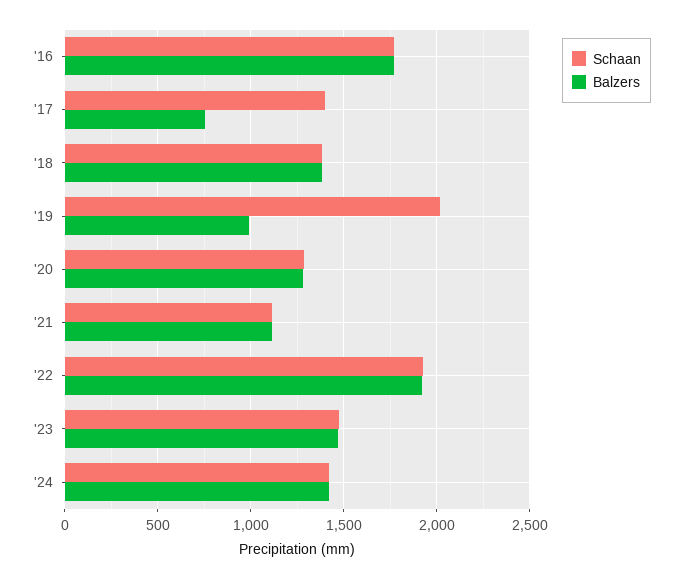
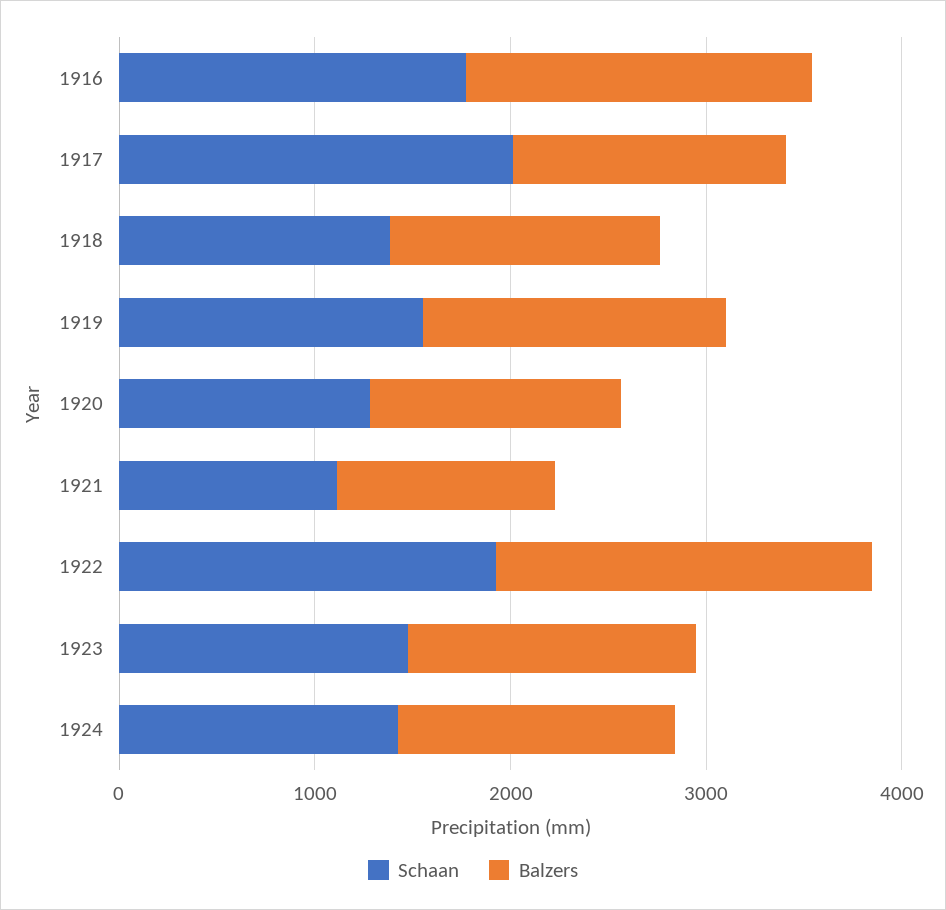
  {
    "Schaan": {
      "'16": 1750,
-     "'17": 1400,
+     "'17": 2000,
      "'18": 1400,
-     "'19": 2000,
+     "'19": 1600,
      "'20": 1300,
      "'21": 1100,
      "'22": 1950,
      "'23": 1450,
      "'24": 1400
    },
    "Balzers": {
      "'16": 1750,
-     "'17": 750,
+     "'17": 1400,
      "'18": 1400,
-     "'19": 1000,
+     "'19": 1600,
      "'20": 1300,
      "'21": 1100,
      "'22": 1900,
      "'23": 1450,
      "'24": 1400
    }
  }

